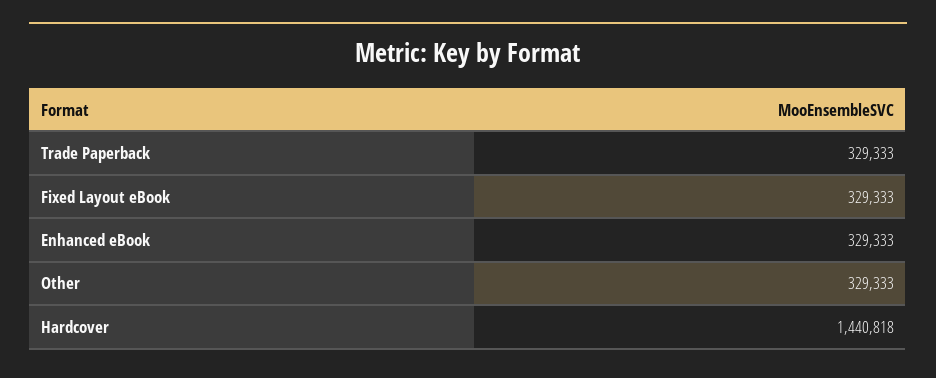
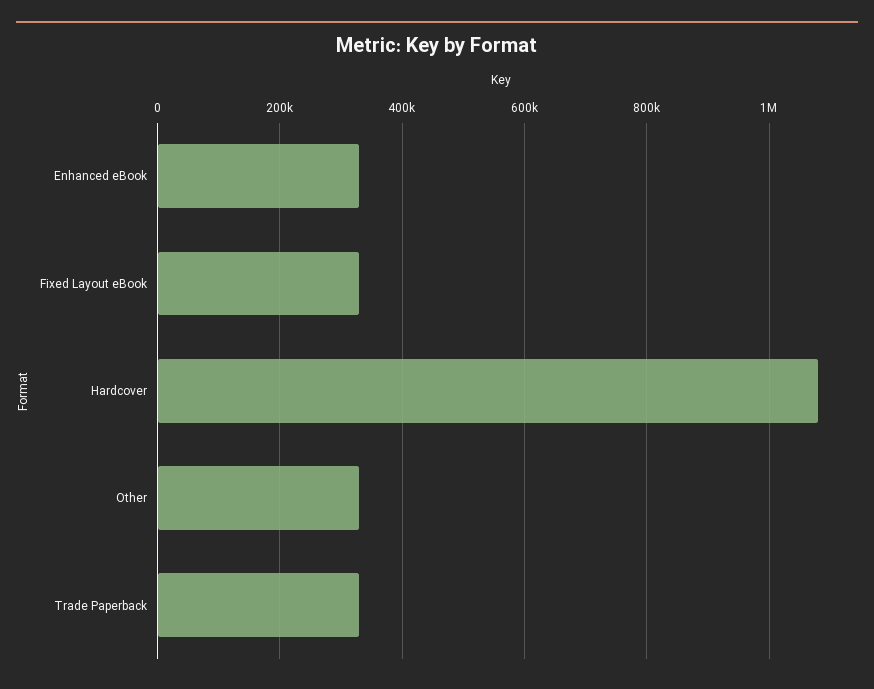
  {
    "Trade Paperback": 329333,
    "Fixed Layout eBook": 329333,
    "Enhanced eBook": 329333,
    "Other": 329333,
-   "Hardcover": 1440818
+   "Hardcover": 1080000
  }

